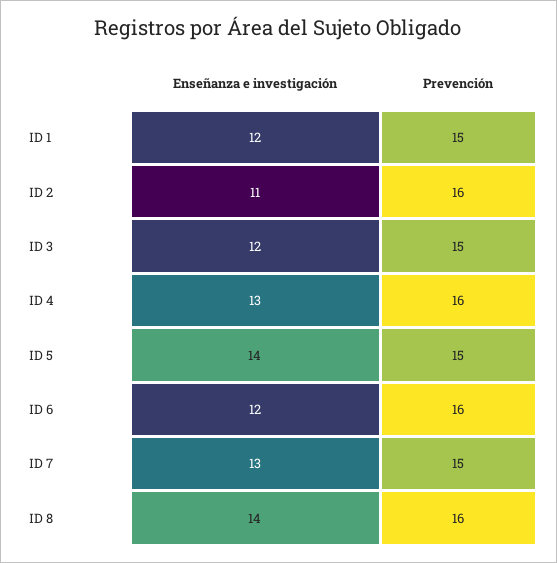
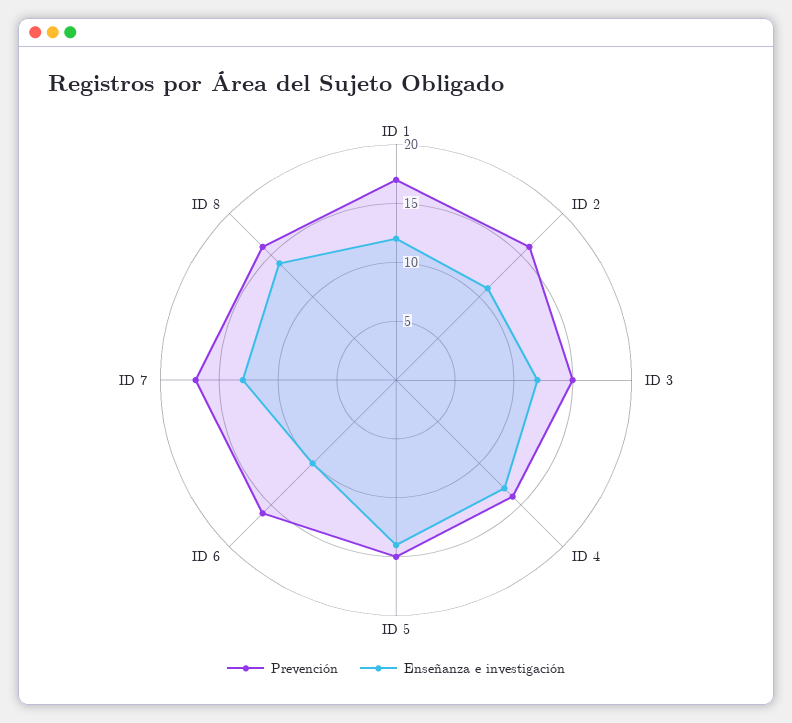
  {
    "Enseñanza e investigación": {
      "ID 1": 12,
      "ID 2": 11,
      "ID 3": 12,
      "ID 4": 13,
      "ID 5": 14,
-     "ID 6": 12,
+     "ID 6": 10,
      "ID 7": 13,
      "ID 8": 14
    },
    "Prevención": {
-     "ID 1": 15,
+     "ID 1": 17,
      "ID 2": 16,
      "ID 3": 15,
-     "ID 4": 16,
+     "ID 4": 14,
      "ID 5": 15,
      "ID 6": 16,
-     "ID 7": 15,
+     "ID 7": 17,
      "ID 8": 16
    }
  }

